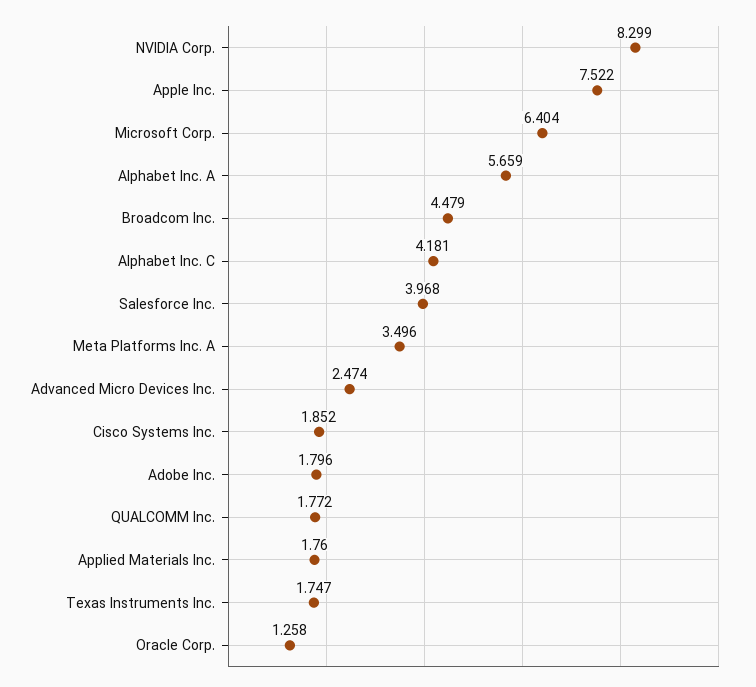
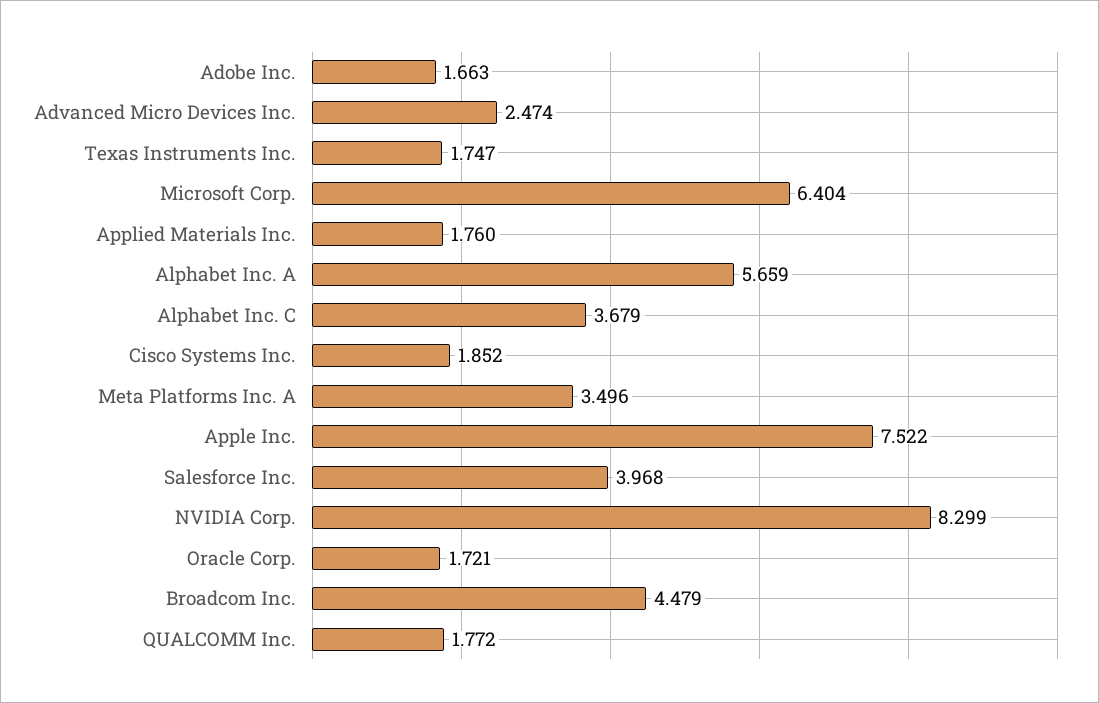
  {
    "NVIDIA Corp.": 8.299,
    "Apple Inc.": 7.522,
    "Microsoft Corp.": 6.404,
    "Alphabet Inc. A": 5.659,
    "Broadcom Inc.": 4.479,
-   "Alphabet Inc. C": 4.181,
+   "Alphabet Inc. C": 3.679,
    "Salesforce Inc.": 3.968,
    "Meta Platforms Inc. A": 3.496,
    "Advanced Micro Devices Inc.": 2.474,
    "Cisco Systems Inc.": 1.852,
-   "Adobe Inc.": 1.796,
+   "Adobe Inc.": 1.663,
    "QUALCOMM Inc.": 1.772,
    "Applied Materials Inc.": 1.76,
    "Texas Instruments Inc.": 1.747,
-   "Oracle Corp.": 1.258
+   "Oracle Corp.": 1.721
  }

